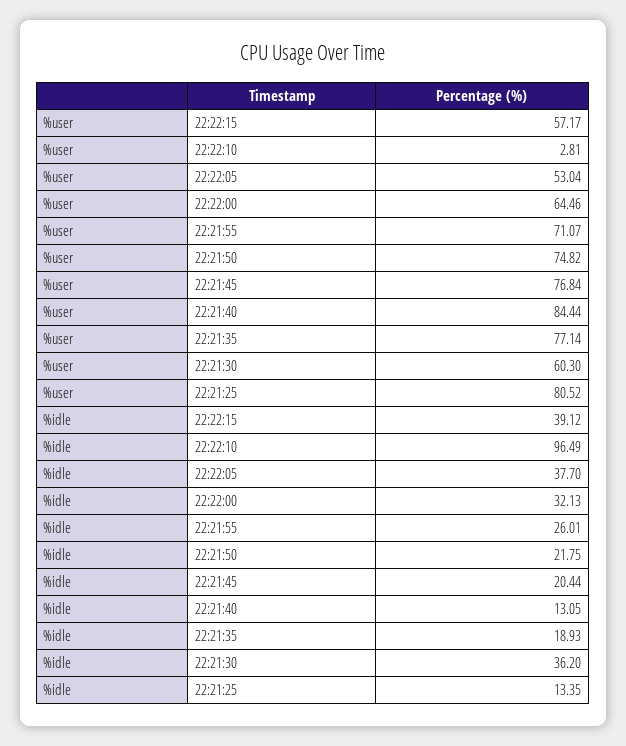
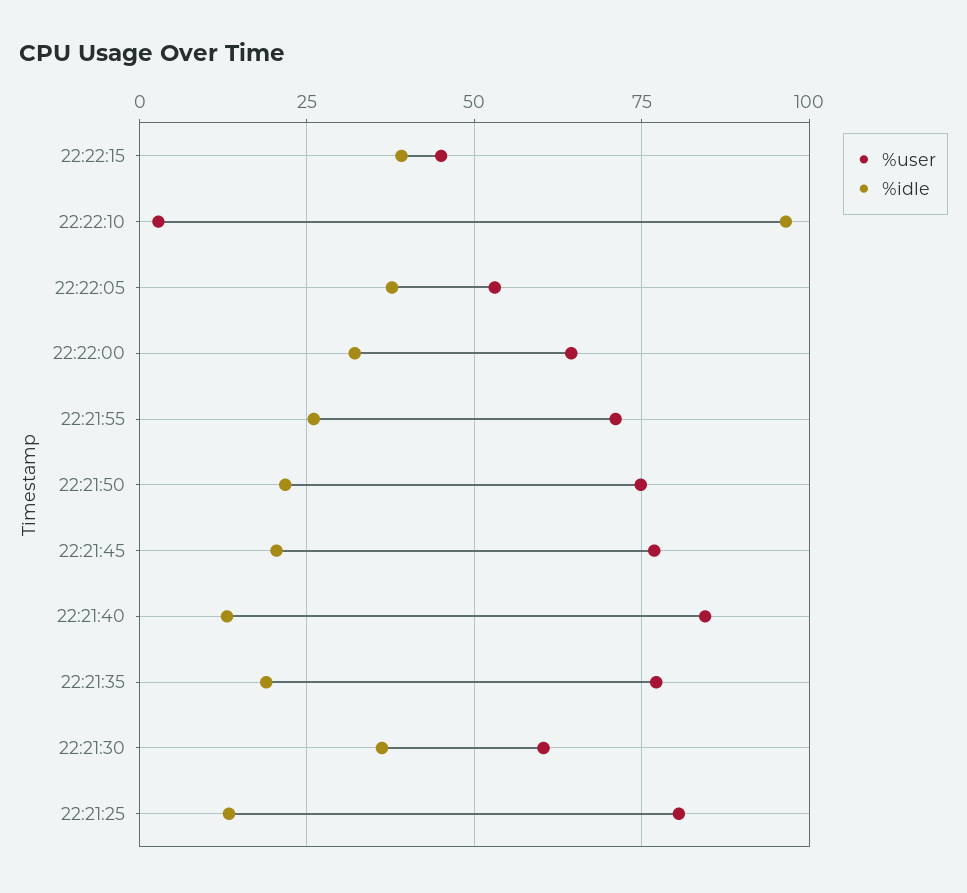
  {
    "%user": {
-     "22:22:15": 57.17,
+     "22:22:15": 45,
      "22:22:10": 2.81,
      "22:22:05": 53.04,
      "22:22:00": 64.46,
      "22:21:55": 71.07,
      "22:21:50": 74.82,
      "22:21:45": 76.84,
      "22:21:40": 84.44,
      "22:21:35": 77.14,
      "22:21:30": 60.3,
      "22:21:25": 80.52
    },
    "%idle": {
      "22:22:15": 39.12,
      "22:22:10": 96.49,
      "22:22:05": 37.7,
      "22:22:00": 32.13,
      "22:21:55": 26.01,
      "22:21:50": 21.75,
      "22:21:45": 20.44,
      "22:21:40": 13.05,
      "22:21:35": 18.93,
      "22:21:30": 36.2,
      "22:21:25": 13.35
    }
  }

